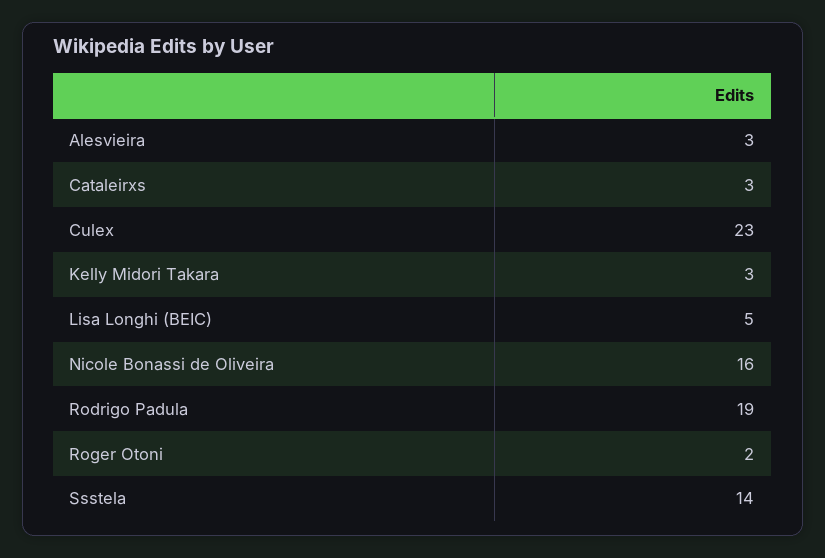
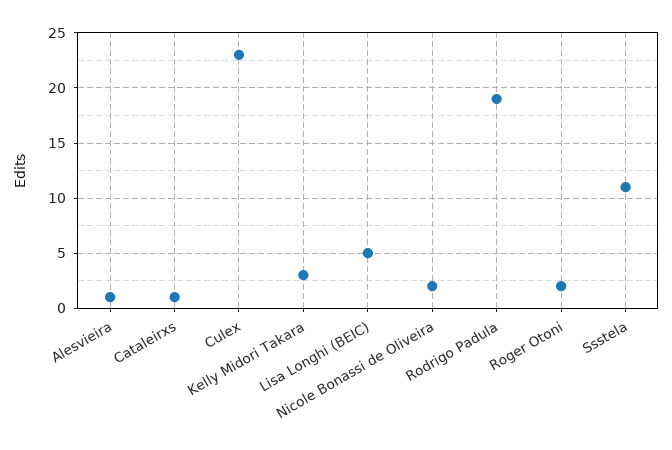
  {
-   "Alesvieira": 3,
+   "Alesvieira": 1,
-   "Cataleirxs": 3,
+   "Cataleirxs": 1,
    "Culex": 23,
    "Kelly Midori Takara": 3,
    "Lisa Longhi (BEIC)": 5,
-   "Nicole Bonassi de Oliveira": 16,
+   "Nicole Bonassi de Oliveira": 2,
    "Rodrigo Padula": 19,
    "Roger Otoni": 2,
-   "Ssstela": 14
+   "Ssstela": 11
  }

